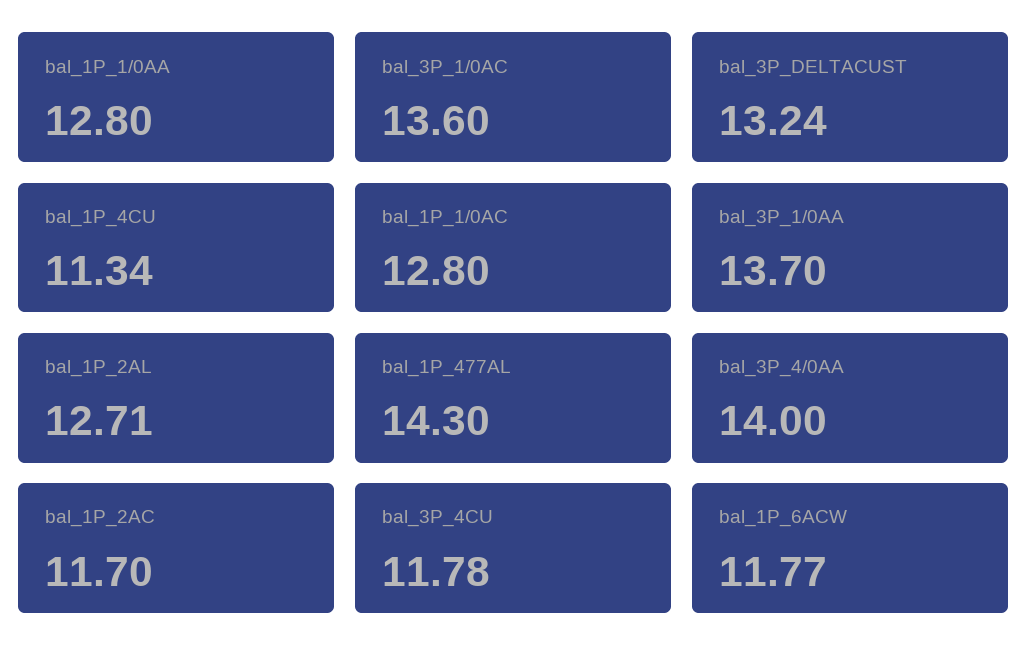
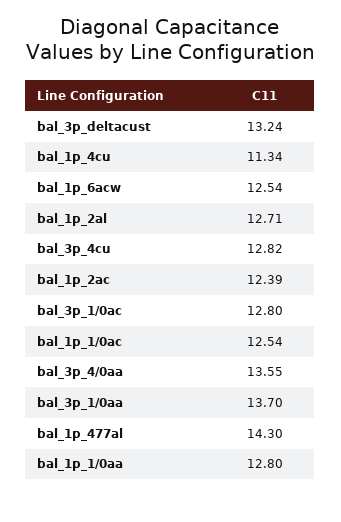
  {
    "bal_1P_1/0AA": 12.8,
-   "bal_3P_1/0AC": 13.6,
+   "bal_3P_1/0AC": 12.8,
    "bal_3P_DELTACUST": 13.24,
    "bal_1P_4CU": 11.34,
-   "bal_1P_1/0AC": 12.8,
+   "bal_1P_1/0AC": 12.54,
    "bal_3P_1/0AA": 13.7,
    "bal_1P_2AL": 12.71,
    "bal_1P_477AL": 14.3,
-   "bal_3P_4/0AA": 14,
+   "bal_3P_4/0AA": 13.55,
-   "bal_1P_2AC": 11.7,
+   "bal_1P_2AC": 12.39,
-   "bal_3P_4CU": 11.78,
+   "bal_3P_4CU": 12.82,
-   "bal_1P_6ACW": 11.77
+   "bal_1P_6ACW": 12.54
  }

